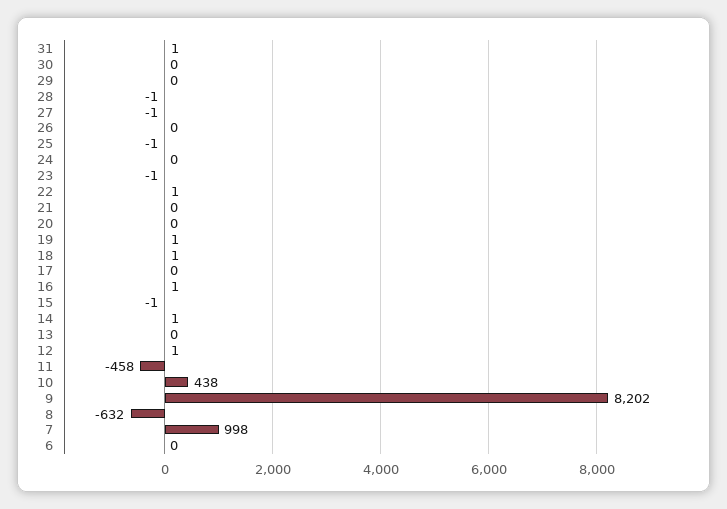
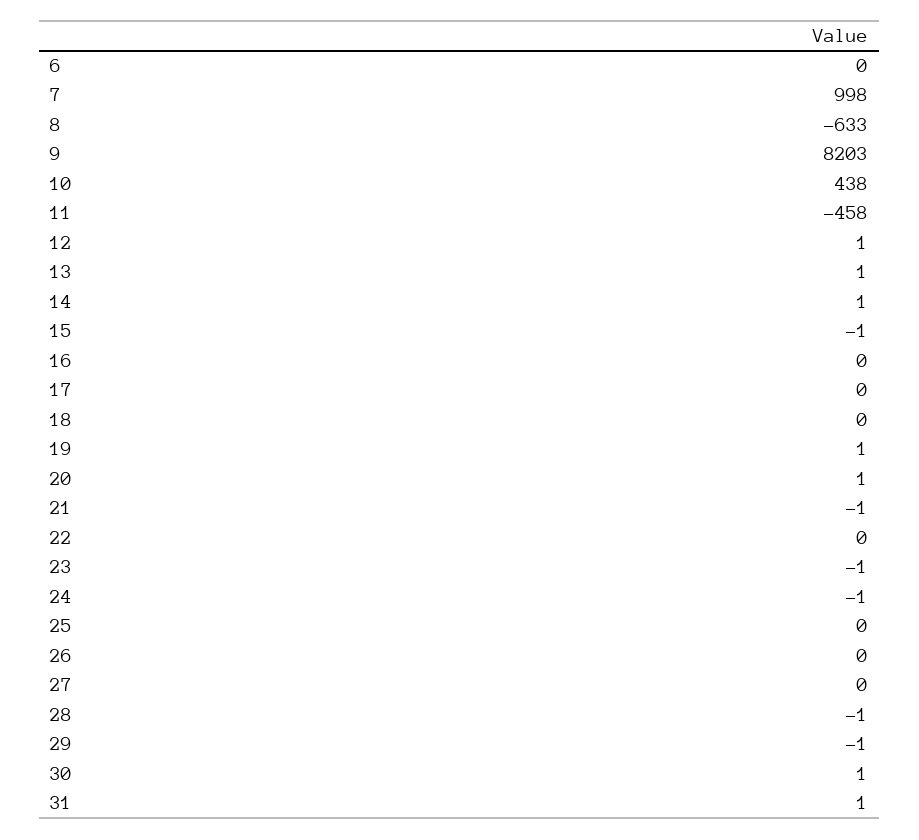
  {
    "31": 1,
-   "30": 0,
+   "30": 1,
-   "29": 0,
+   "29": -1,
    "28": -1,
-   "27": -1,
+   "27": 0,
    "26": 0,
-   "25": -1,
+   "25": 0,
-   "24": 0,
+   "24": -1,
    "23": -1,
-   "22": 1,
+   "22": 0,
-   "21": 0,
+   "21": -1,
-   "20": 0,
+   "20": 1,
    "19": 1,
-   "18": 1,
+   "18": 0,
    "17": 0,
-   "16": 1,
+   "16": 0,
    "15": -1,
    "14": 1,
-   "13": 0,
+   "13": 1,
    "12": 1,
    "11": -458,
    "10": 438,
-   "9": 8202,
+   "9": 8203,
-   "8": -632,
+   "8": -633,
    "7": 998,
    "6": 0
  }

